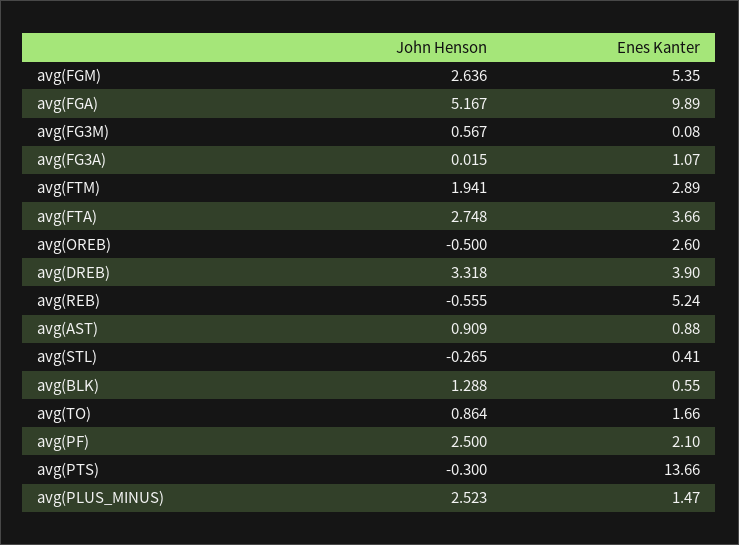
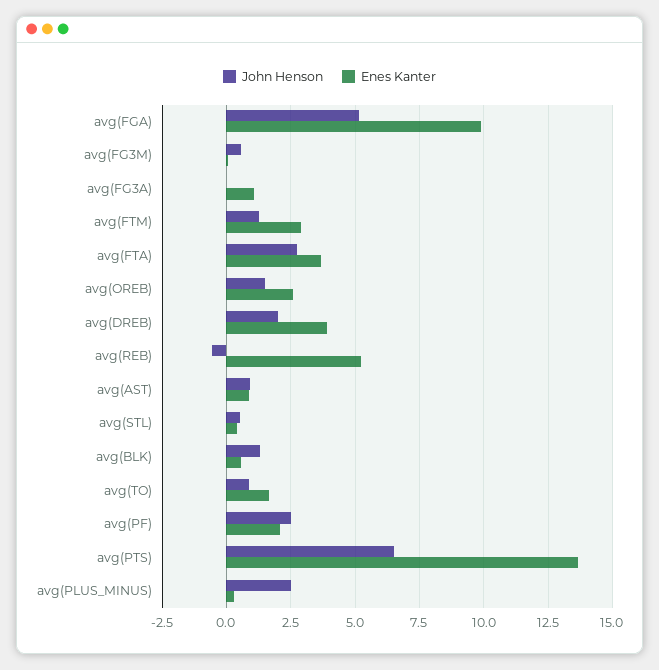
  {
    "John Henson": {
-     "avg(FGM)": 2.636,
      "avg(FGA)": 5.167,
      "avg(FG3M)": 0.567,
      "avg(FG3A)": 0.015,
-     "avg(FTM)": 1.941,
+     "avg(FTM)": 1.25,
      "avg(FTA)": 2.748,
-     "avg(OREB)": -0.5,
+     "avg(OREB)": 1.5,
-     "avg(DREB)": 3.318,
+     "avg(DREB)": 2,
      "avg(REB)": -0.555,
      "avg(AST)": 0.909,
-     "avg(STL)": -0.265,
+     "avg(STL)": 0.5,
      "avg(BLK)": 1.288,
      "avg(TO)": 0.864,
      "avg(PF)": 2.5,
-     "avg(PTS)": -0.3,
+     "avg(PTS)": 6.5,
      "avg(PLUS_MINUS)": 2.523
    },
    "Enes Kanter": {
-     "avg(FGM)": 5.35,
      "avg(FGA)": 9.89,
      "avg(FG3M)": 0.08,
      "avg(FG3A)": 1.07,
      "avg(FTM)": 2.89,
      "avg(FTA)": 3.66,
      "avg(OREB)": 2.6,
      "avg(DREB)": 3.9,
      "avg(REB)": 5.24,
      "avg(AST)": 0.88,
      "avg(STL)": 0.41,
      "avg(BLK)": 0.55,
      "avg(TO)": 1.66,
      "avg(PF)": 2.1,
      "avg(PTS)": 13.66,
-     "avg(PLUS_MINUS)": 1.47
+     "avg(PLUS_MINUS)": 0.25
    }
  }

